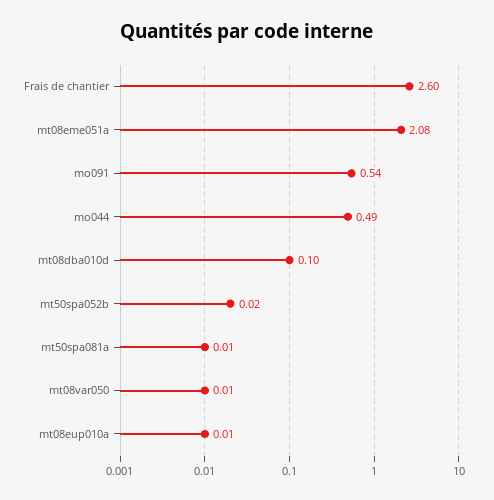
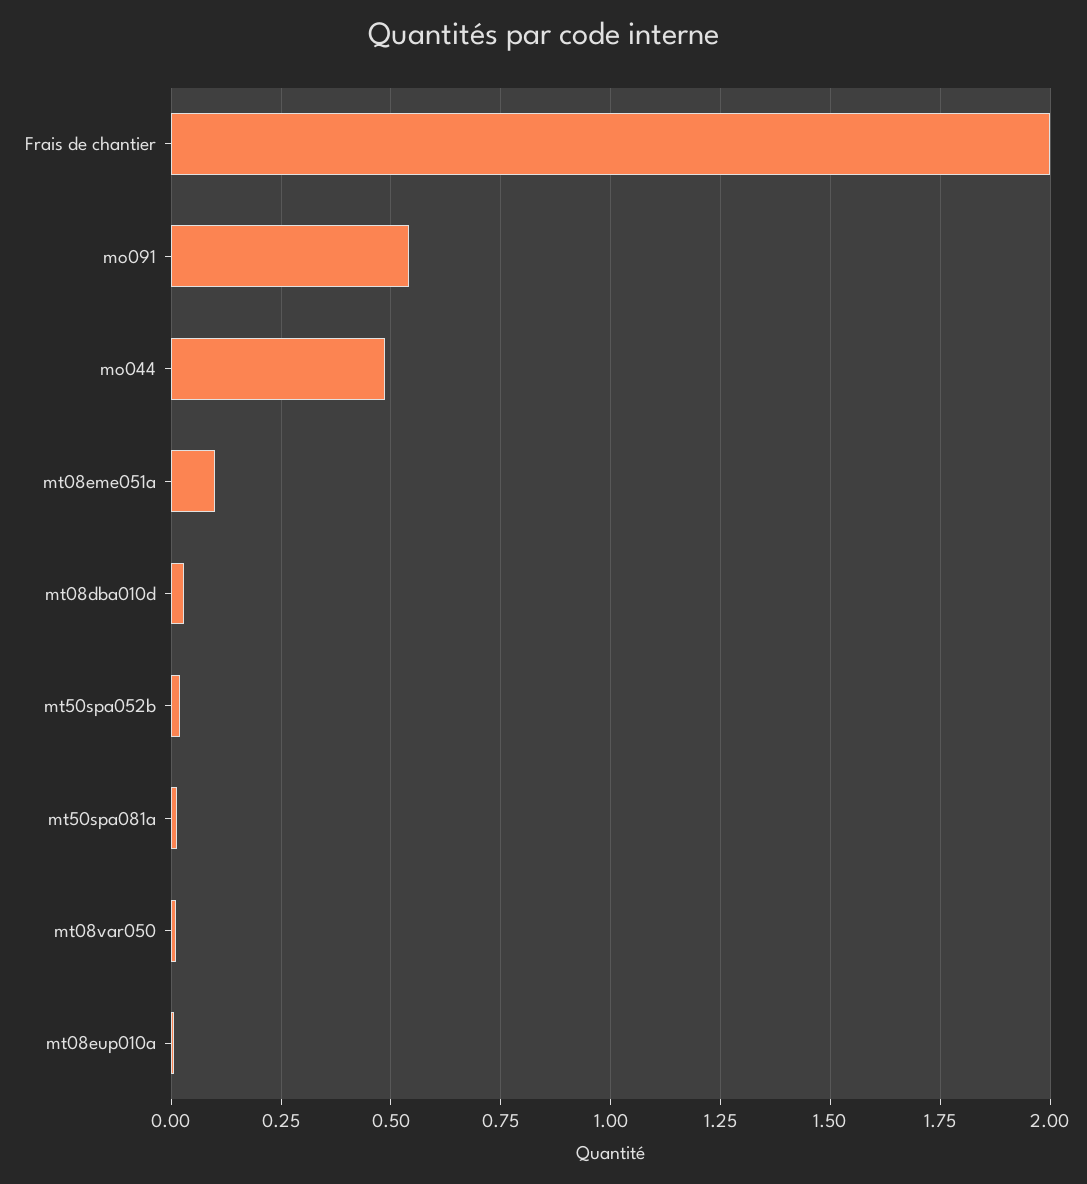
  {
-   "Frais de chantier": 2.6,
+   "Frais de chantier": 2,
-   "mt08eme051a": 2.08,
+   "mt08eme051a": 0.1,
    "mo091": 0.54,
    "mo044": 0.49,
-   "mt08dba010d": 0.1,
+   "mt08dba010d": 0.025,
    "mt50spa052b": 0.02,
    "mt50spa081a": 0.01,
    "mt08var050": 0.01,
    "mt08eup010a": 0.01
  }

